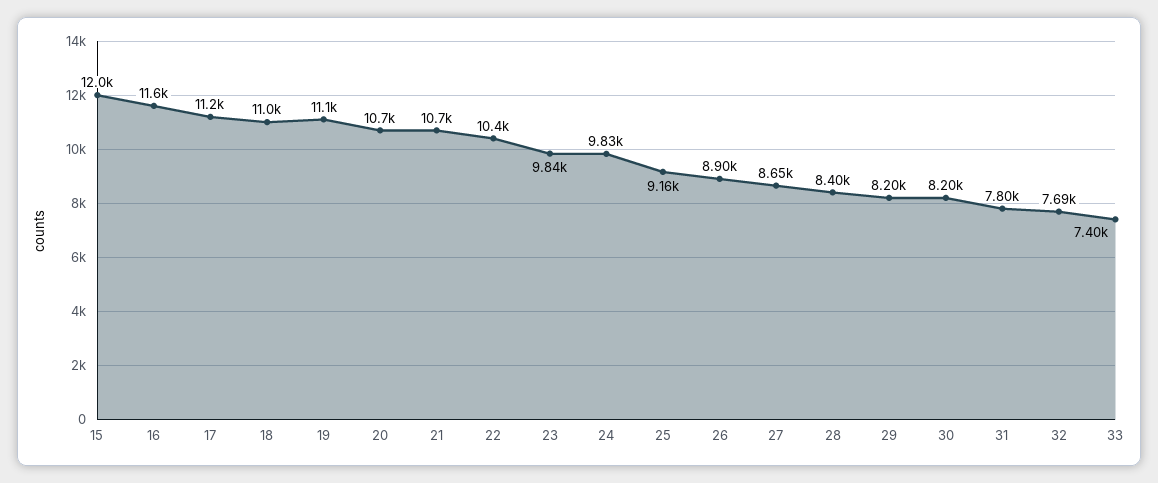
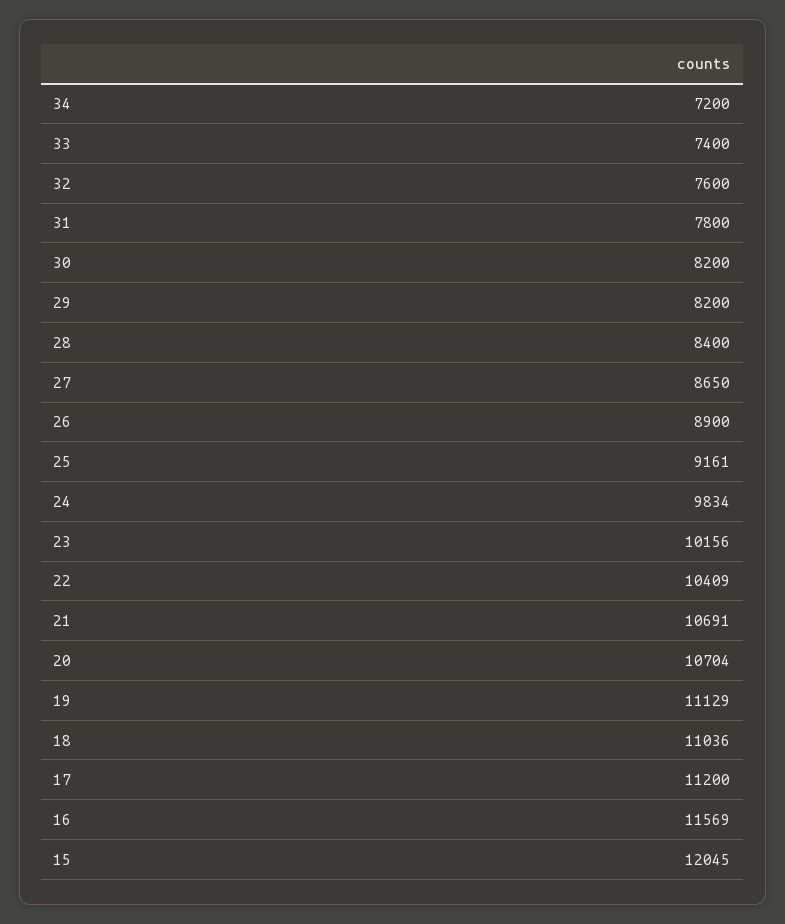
  {
    "15": 12045,
    "16": 11569,
    "17": 11200,
    "18": 11036,
    "19": 11129,
    "20": 10704,
    "21": 10691,
    "22": 10409,
-   "23": 9840,
+   "23": 10156,
    "24": 9834,
    "25": 9161,
    "26": 8900,
    "27": 8650,
    "28": 8400,
    "29": 8200,
    "30": 8200,
    "31": 7800,
-   "32": 7690,
+   "32": 7600,
-   "33": 7400
+   "33": 7400,
+   "34": 7200
  }

